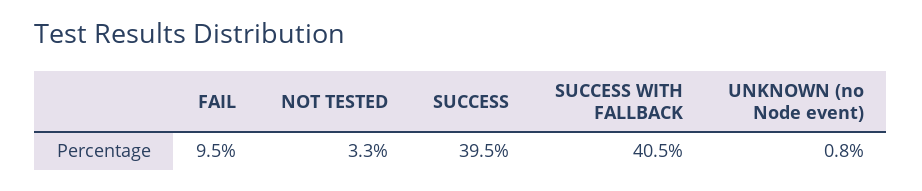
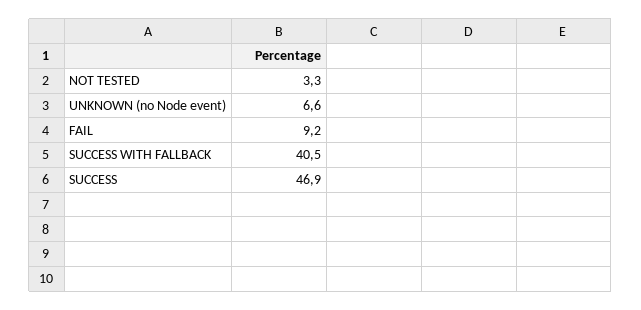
  {
-   "FAIL": 9.5,
+   "FAIL": 9.2,
    "NOT TESTED": 3.3,
-   "SUCCESS": 39.5,
+   "SUCCESS": 46.9,
    "SUCCESS WITH FALLBACK": 40.5,
-   "UNKNOWN (no Node event)": 0.8
+   "UNKNOWN (no Node event)": 6.6
  }

